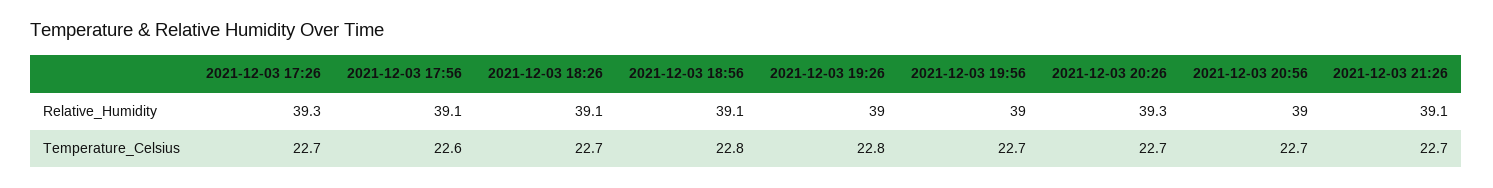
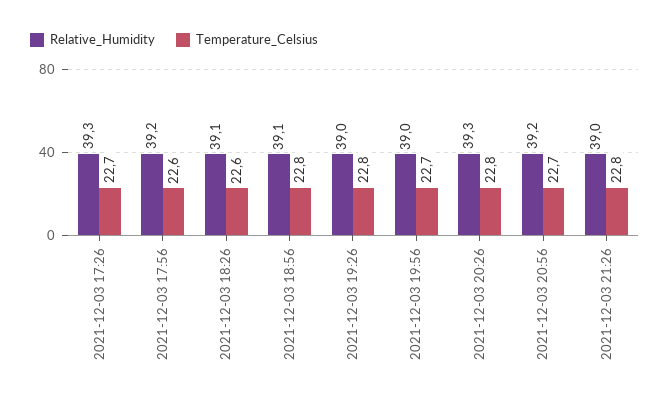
  {
    "Relative_Humidity": {
      "2021-12-03 17:26": 39.3,
-     "2021-12-03 17:56": 39.1,
+     "2021-12-03 17:56": 39.2,
      "2021-12-03 18:26": 39.1,
      "2021-12-03 18:56": 39.1,
      "2021-12-03 19:26": 39,
      "2021-12-03 19:56": 39,
      "2021-12-03 20:26": 39.3,
-     "2021-12-03 20:56": 39,
+     "2021-12-03 20:56": 39.2,
-     "2021-12-03 21:26": 39.1
+     "2021-12-03 21:26": 39
    },
    "Temperature_Celsius": {
      "2021-12-03 17:26": 22.7,
      "2021-12-03 17:56": 22.6,
-     "2021-12-03 18:26": 22.7,
+     "2021-12-03 18:26": 22.6,
      "2021-12-03 18:56": 22.8,
      "2021-12-03 19:26": 22.8,
      "2021-12-03 19:56": 22.7,
-     "2021-12-03 20:26": 22.7,
+     "2021-12-03 20:26": 22.8,
      "2021-12-03 20:56": 22.7,
-     "2021-12-03 21:26": 22.7
+     "2021-12-03 21:26": 22.8
    }
  }

